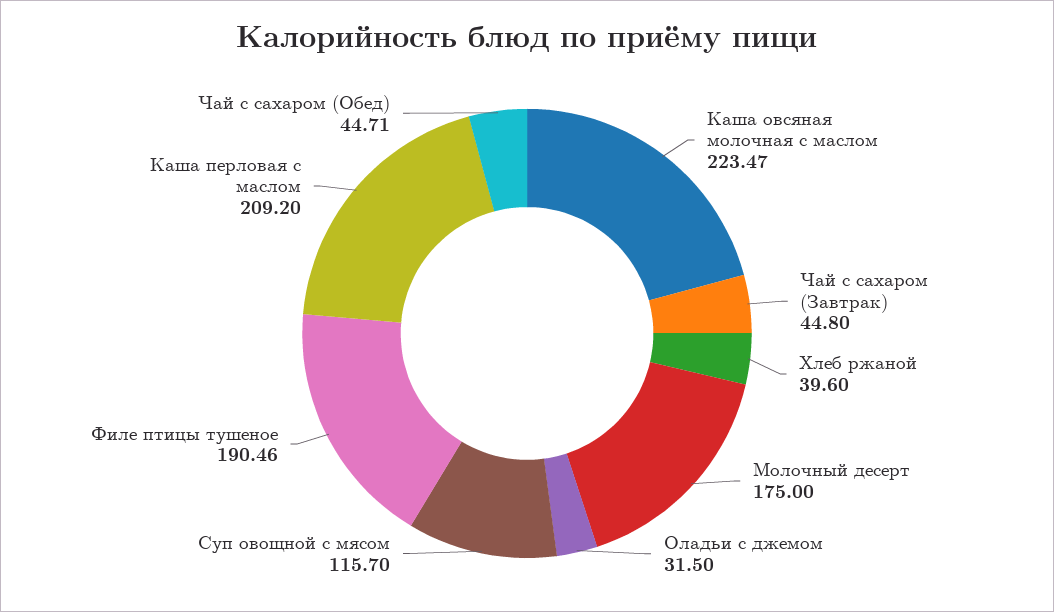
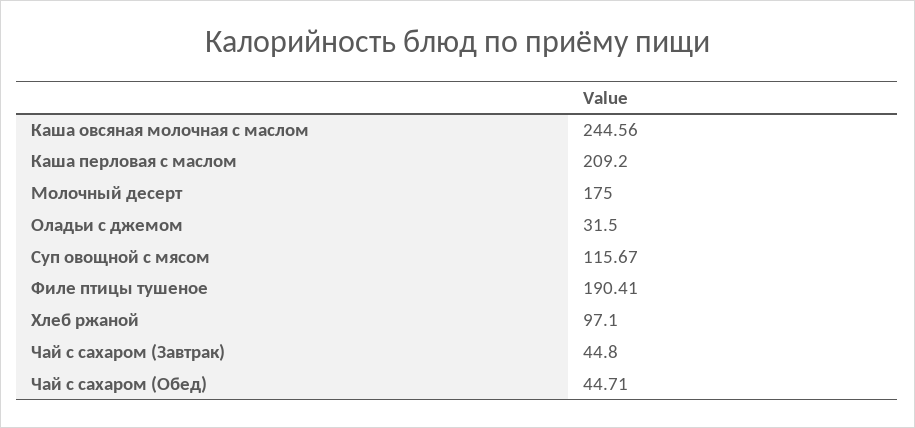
  {
-   "Каша овсяная молочная с маслом": 223.47,
+   "Каша овсяная молочная с маслом": 244.56,
    "Чай с сахаром (Завтрак)": 44.8,
-   "Хлеб ржаной": 39.6,
+   "Хлеб ржаной": 97.1,
    "Молочный десерт": 175,
    "Оладьи с джемом": 31.5,
-   "Суп овощной с мясом": 115.7,
+   "Суп овощной с мясом": 115.67,
-   "Филе птицы тушеное": 190.46,
+   "Филе птицы тушеное": 190.41,
    "Каша перловая с маслом": 209.2,
    "Чай с сахаром (Обед)": 44.71
  }

